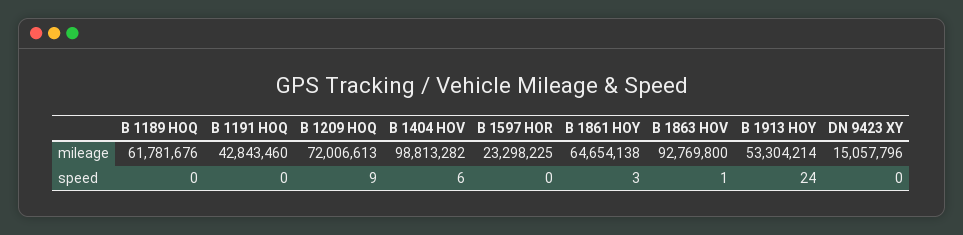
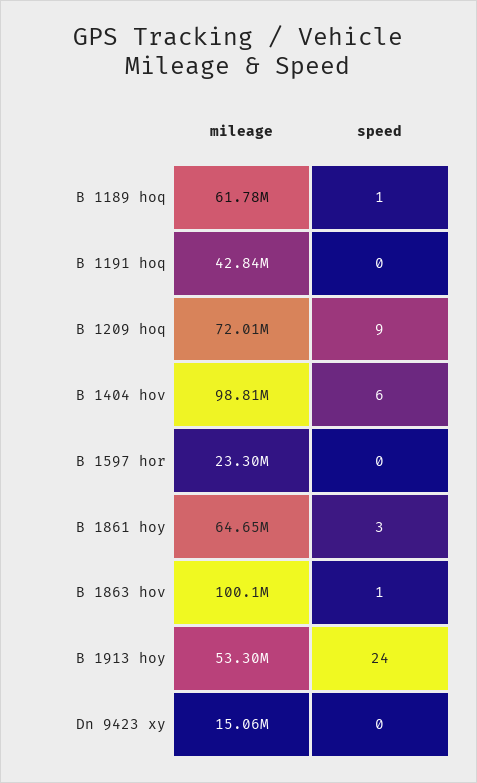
  {
    "B 1189 HOQ": {
      "mileage": 61781676,
-     "speed": 0
+     "speed": 1
    },
    "B 1191 HOQ": {
      "mileage": 42843460,
      "speed": 0
    },
    "B 1209 HOQ": {
      "mileage": 72006613,
      "speed": 9
    },
    "B 1404 HOV": {
      "mileage": 98813282,
      "speed": 6
    },
    "B 1597 HOR": {
      "mileage": 23298225,
      "speed": 0
    },
    "B 1861 HOY": {
      "mileage": 64654138,
      "speed": 3
    },
    "B 1863 HOV": {
-     "mileage": 92769800,
+     "mileage": 100100000,
      "speed": 1
    },
    "B 1913 HOY": {
      "mileage": 53304214,
      "speed": 24
    },
    "DN 9423 XY": {
      "mileage": 15057796,
      "speed": 0
    }
  }

